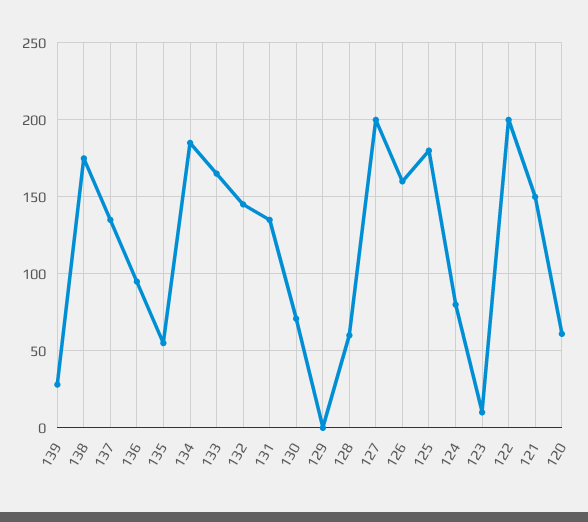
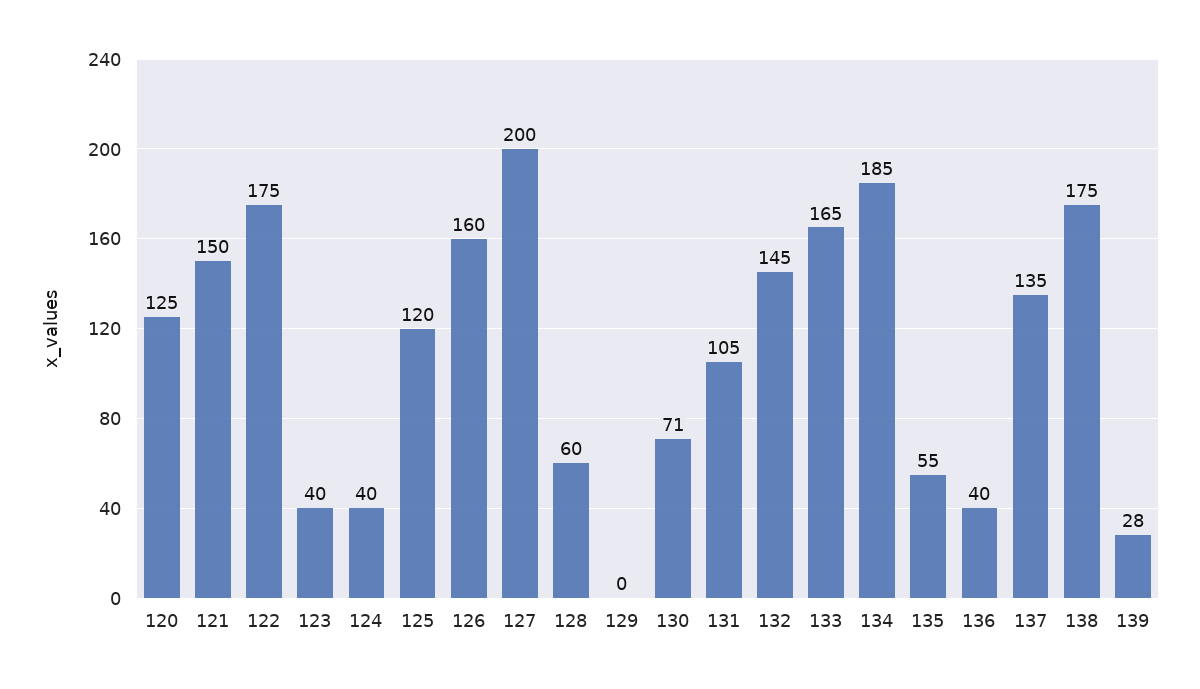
  {
    "139": 28,
    "138": 175,
    "137": 135,
-   "136": 95,
+   "136": 40,
    "135": 55,
    "134": 185,
    "133": 165,
    "132": 145,
-   "131": 135,
+   "131": 105,
    "130": 71,
    "129": 0,
    "128": 60,
    "127": 200,
    "126": 160,
-   "125": 180,
+   "125": 120,
-   "124": 80,
+   "124": 40,
-   "123": 10,
+   "123": 40,
-   "122": 200,
+   "122": 175,
    "121": 150,
-   "120": 60
+   "120": 125
  }

